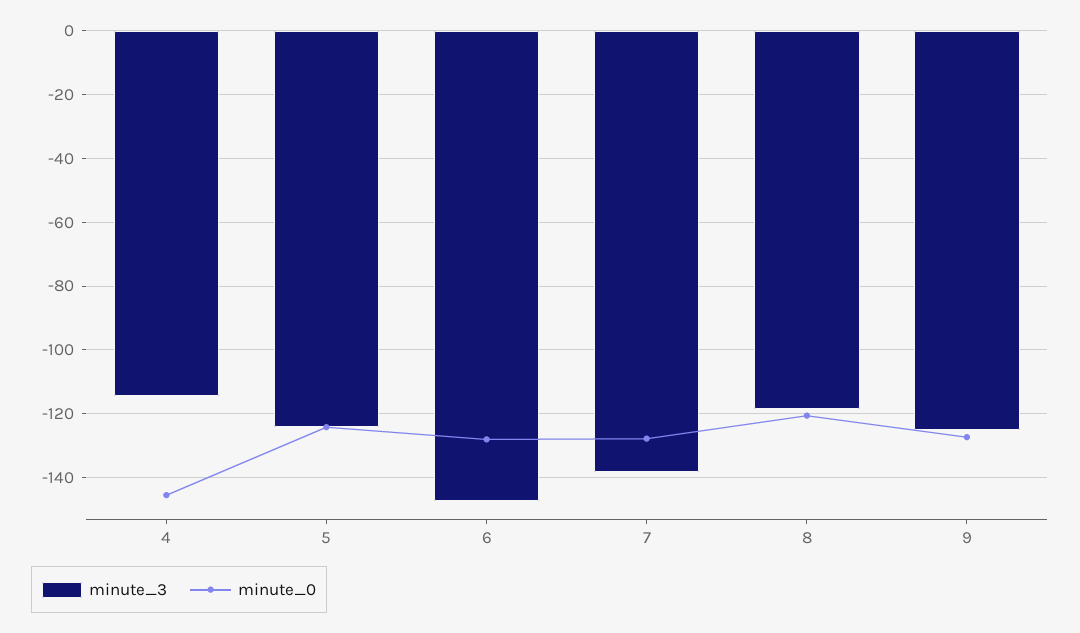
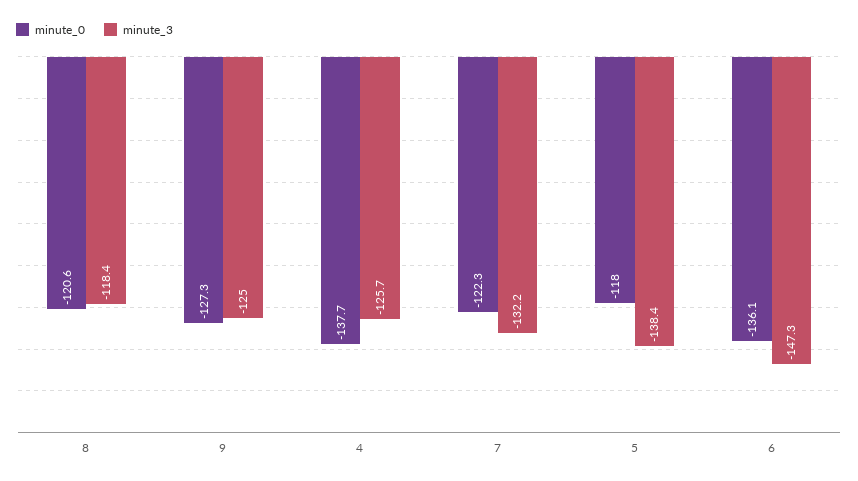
  {
    "minute_3": {
-     "4": -114,
+     "4": -125.7,
-     "5": -124,
+     "5": -138.4,
      "6": -147.3,
-     "7": -138,
+     "7": -132.2,
      "8": -118.4,
      "9": -125
    },
    "minute_0": {
-     "4": -146,
+     "4": -137.7,
-     "5": -124,
+     "5": -118,
-     "6": -128,
+     "6": -136.1,
-     "7": -128,
+     "7": -122.3,
      "8": -120.6,
      "9": -127.3
    }
  }

